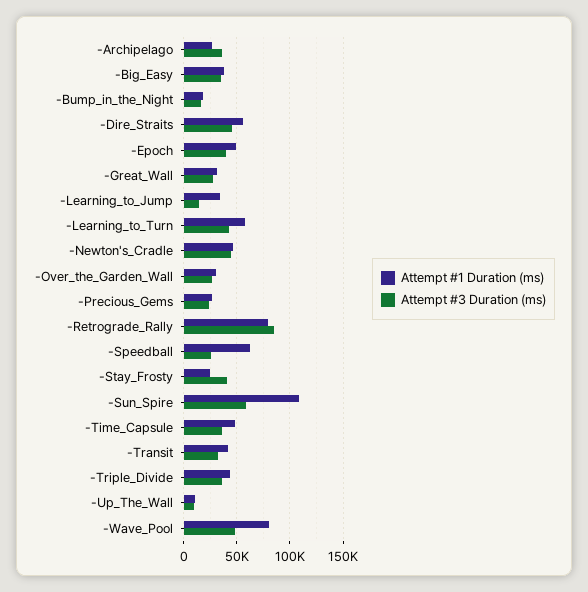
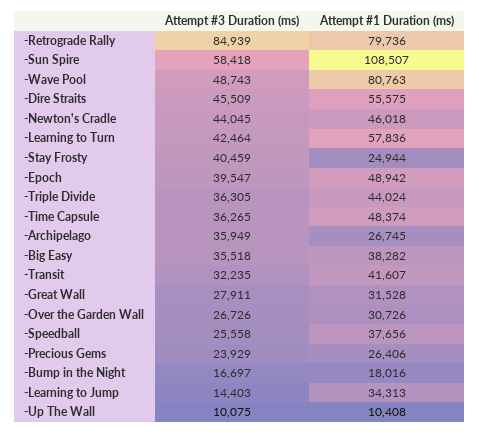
  {
    "Attempt #1 Duration (ms)": {
      "-Archipelago": 26745,
      "-Big_Easy": 38282,
      "-Bump_in_the_Night": 18016,
      "-Dire_Straits": 55575,
      "-Epoch": 48942,
      "-Great_Wall": 31528,
      "-Learning_to_Jump": 34313,
      "-Learning_to_Turn": 57836,
      "-Newton's_Cradle": 46018,
      "-Over_the_Garden_Wall": 30726,
      "-Precious_Gems": 26406,
      "-Retrograde_Rally": 79736,
-     "-Speedball": 60000,
+     "-Speedball": 37656,
      "-Stay_Frosty": 24944,
      "-Sun_Spire": 108507,
      "-Time_Capsule": 48374,
      "-Transit": 41607,
      "-Triple_Divide": 44024,
      "-Up_The_Wall": 10408,
      "-Wave_Pool": 80763
    },
    "Attempt #3 Duration (ms)": {
      "-Archipelago": 35949,
      "-Big_Easy": 35518,
      "-Bump_in_the_Night": 16697,
      "-Dire_Straits": 45509,
      "-Epoch": 39547,
      "-Great_Wall": 27911,
      "-Learning_to_Jump": 14403,
      "-Learning_to_Turn": 42464,
      "-Newton's_Cradle": 44045,
      "-Over_the_Garden_Wall": 26726,
      "-Precious_Gems": 23929,
      "-Retrograde_Rally": 84939,
      "-Speedball": 25558,
      "-Stay_Frosty": 40459,
      "-Sun_Spire": 58418,
      "-Time_Capsule": 36265,
      "-Transit": 32235,
      "-Triple_Divide": 36305,
      "-Up_The_Wall": 10075,
      "-Wave_Pool": 48743
    }
  }

